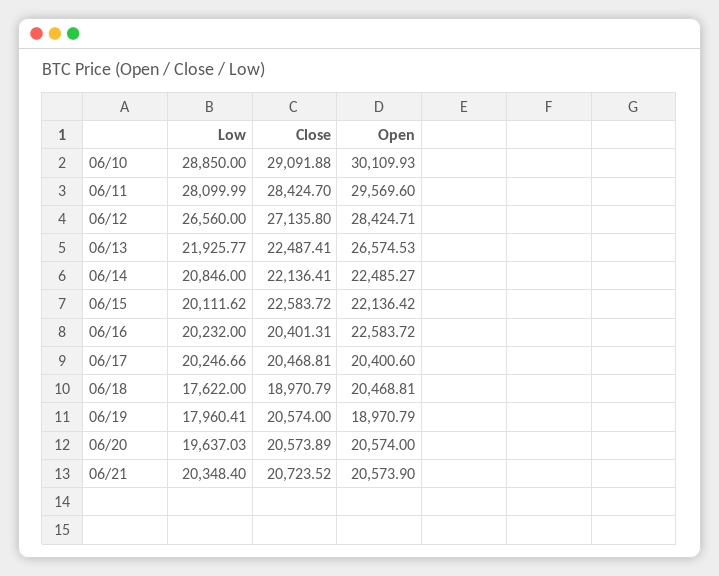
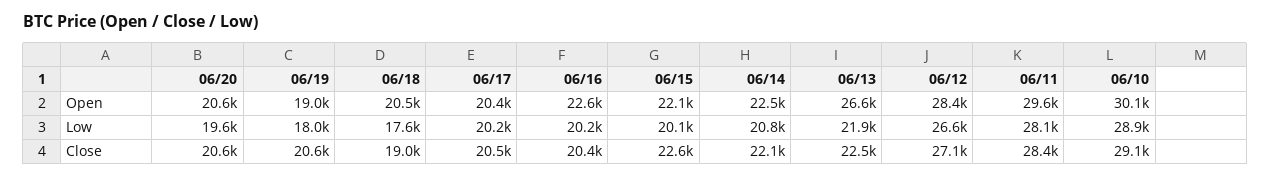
  {
    "Low": {
      "06/10": 28850,
      "06/11": 28099.99,
      "06/12": 26560,
      "06/13": 21925.77,
      "06/14": 20846,
      "06/15": 20111.62,
      "06/16": 20232,
      "06/17": 20246.66,
      "06/18": 17622,
      "06/19": 17960.41,
-     "06/20": 19637.03,
+     "06/20": 19637.03
-     "06/21": 20348.4
    },
    "Close": {
      "06/10": 29091.88,
      "06/11": 28424.7,
      "06/12": 27135.8,
      "06/13": 22487.41,
      "06/14": 22136.41,
      "06/15": 22583.72,
      "06/16": 20401.31,
      "06/17": 20468.81,
      "06/18": 18970.79,
      "06/19": 20574,
-     "06/20": 20573.89,
+     "06/20": 20573.89
-     "06/21": 20723.52
    },
    "Open": {
      "06/10": 30109.93,
      "06/11": 29569.6,
      "06/12": 28424.71,
      "06/13": 26574.53,
      "06/14": 22485.27,
      "06/15": 22136.42,
      "06/16": 22583.72,
      "06/17": 20400.6,
      "06/18": 20468.81,
      "06/19": 18970.79,
-     "06/20": 20574,
+     "06/20": 20574
-     "06/21": 20573.9
    }
  }

